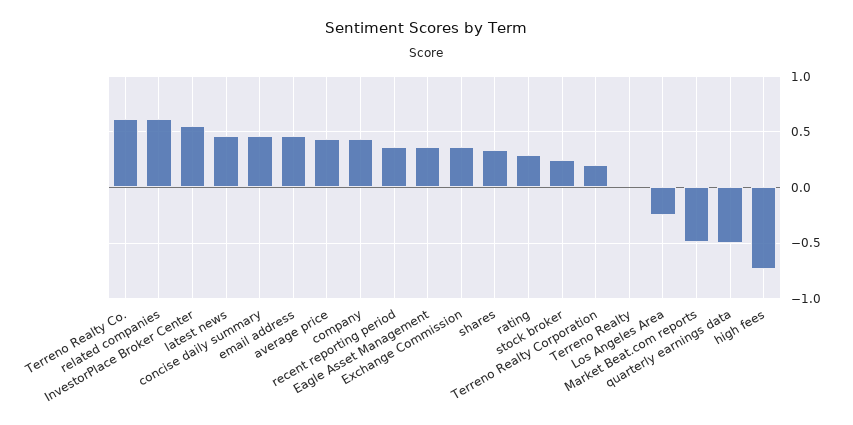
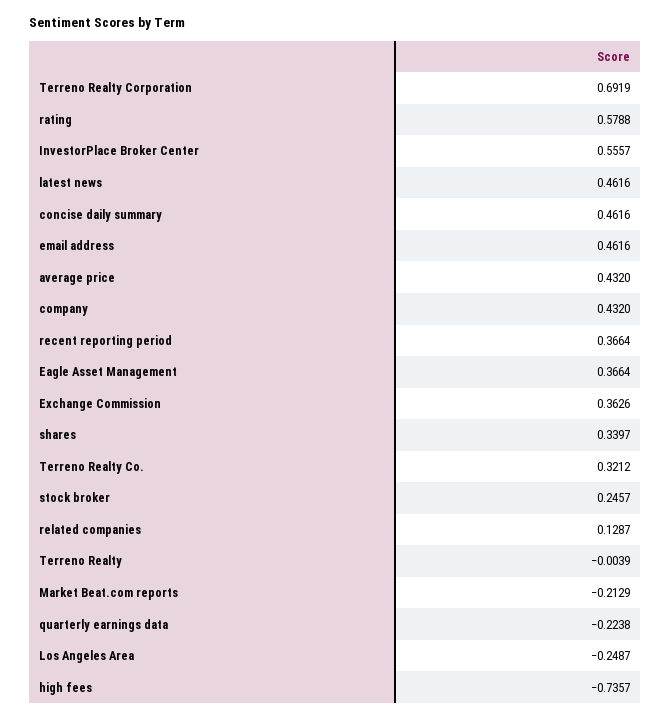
  {
-   "Terreno Realty Co.": 0.6,
+   "Terreno Realty Co.": 0.3212,
-   "related companies": 0.6,
+   "related companies": 0.1287,
    "InvestorPlace Broker Center": 0.5557,
    "latest news": 0.4616,
    "concise daily summary": 0.4616,
    "email address": 0.4616,
    "average price": 0.432,
    "company": 0.432,
    "recent reporting period": 0.3664,
    "Eagle Asset Management": 0.3664,
    "Exchange Commission": 0.3626,
    "shares": 0.3397,
-   "rating": 0.3,
+   "rating": 0.5788,
    "stock broker": 0.2457,
-   "Terreno Realty Corporation": 0.2,
+   "Terreno Realty Corporation": 0.6919,
    "Terreno Realty": -0.0039,
    "Los Angeles Area": -0.2487,
-   "Market Beat.com reports": -0.5,
+   "Market Beat.com reports": -0.2129,
-   "quarterly earnings data": -0.5,
+   "quarterly earnings data": -0.2238,
    "high fees": -0.7357
  }

